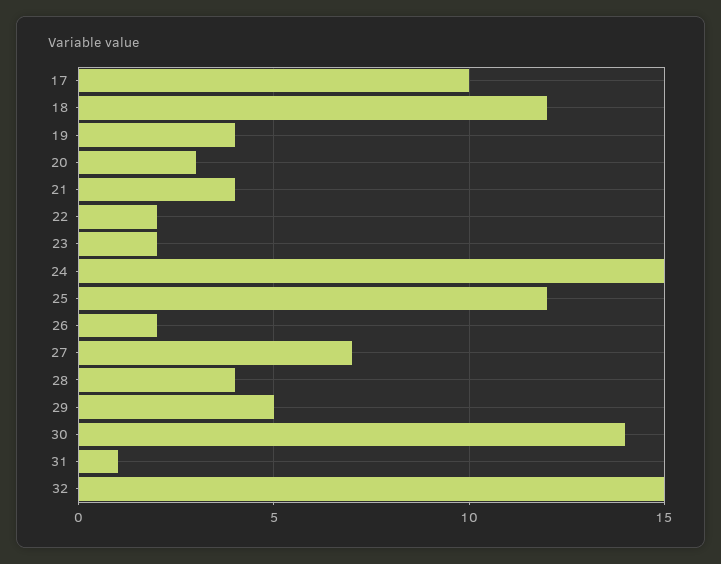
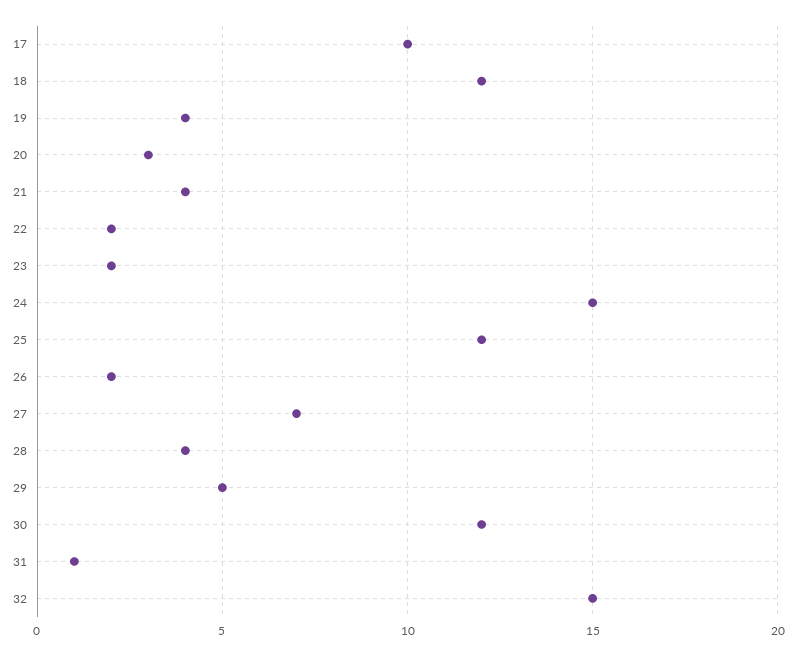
  {
    "17": 10,
    "18": 12,
    "19": 4,
    "20": 3,
    "21": 4,
    "22": 2,
    "23": 2,
    "24": 15,
    "25": 12,
    "26": 2,
    "27": 7,
    "28": 4,
    "29": 5,
-   "30": 14,
+   "30": 12,
    "31": 1,
    "32": 15
  }

